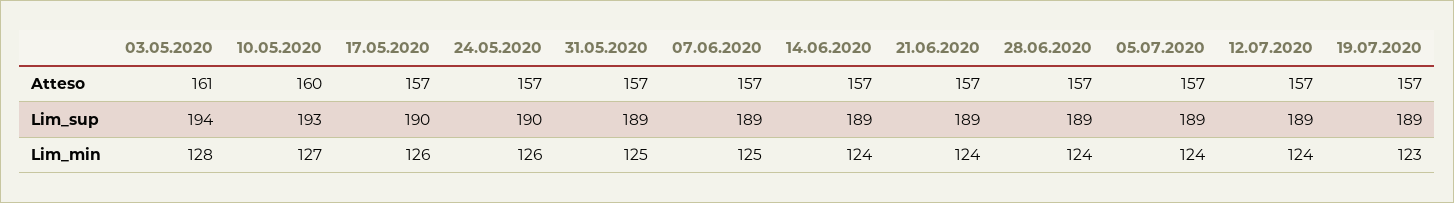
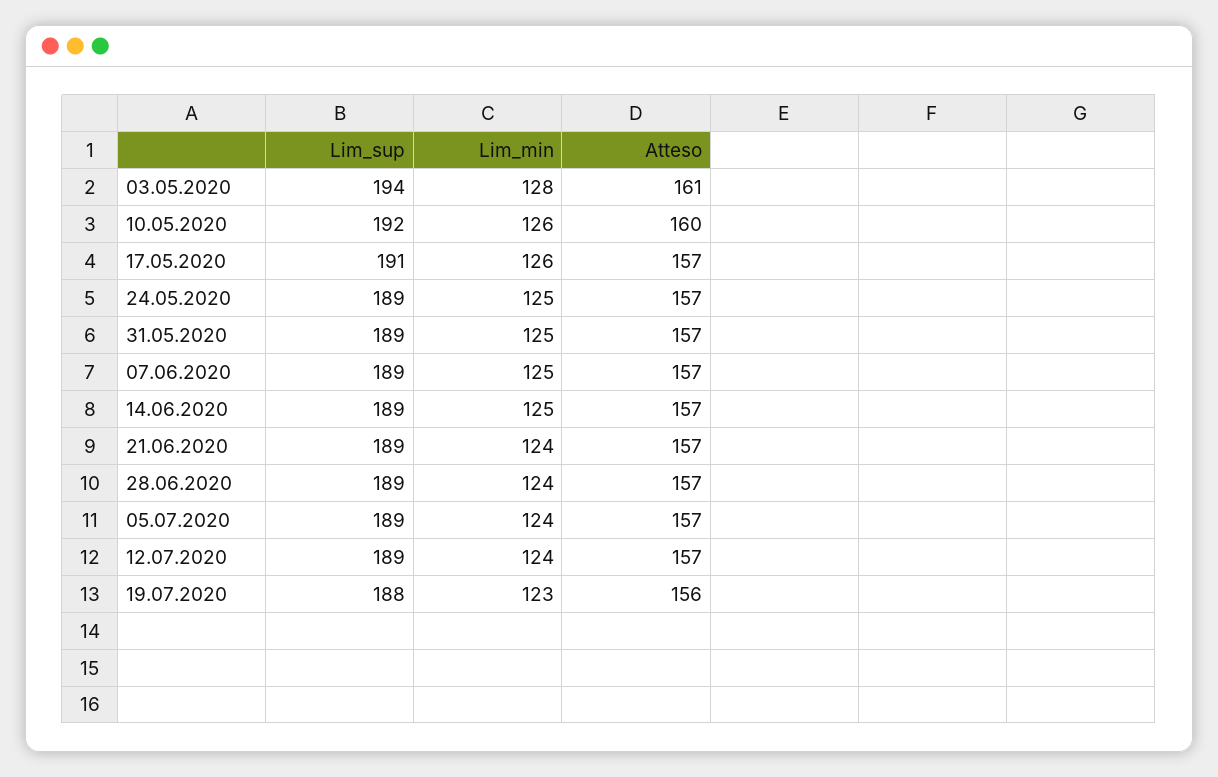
  {
    "03.05.2020": {
      "Atteso": 161,
      "Lim_sup": 194,
      "Lim_min": 128
    },
    "10.05.2020": {
      "Atteso": 160,
-     "Lim_sup": 193,
+     "Lim_sup": 192,
-     "Lim_min": 127
+     "Lim_min": 126
    },
    "17.05.2020": {
      "Atteso": 157,
-     "Lim_sup": 190,
+     "Lim_sup": 191,
      "Lim_min": 126
    },
    "24.05.2020": {
      "Atteso": 157,
-     "Lim_sup": 190,
+     "Lim_sup": 189,
-     "Lim_min": 126
+     "Lim_min": 125
    },
    "31.05.2020": {
      "Atteso": 157,
      "Lim_sup": 189,
      "Lim_min": 125
    },
    "07.06.2020": {
      "Atteso": 157,
      "Lim_sup": 189,
      "Lim_min": 125
    },
    "14.06.2020": {
      "Atteso": 157,
      "Lim_sup": 189,
-     "Lim_min": 124
+     "Lim_min": 125
    },
    "21.06.2020": {
      "Atteso": 157,
      "Lim_sup": 189,
      "Lim_min": 124
    },
    "28.06.2020": {
      "Atteso": 157,
      "Lim_sup": 189,
      "Lim_min": 124
    },
    "05.07.2020": {
      "Atteso": 157,
      "Lim_sup": 189,
      "Lim_min": 124
    },
    "12.07.2020": {
      "Atteso": 157,
      "Lim_sup": 189,
      "Lim_min": 124
    },
    "19.07.2020": {
-     "Atteso": 157,
+     "Atteso": 156,
-     "Lim_sup": 189,
+     "Lim_sup": 188,
      "Lim_min": 123
    }
  }

